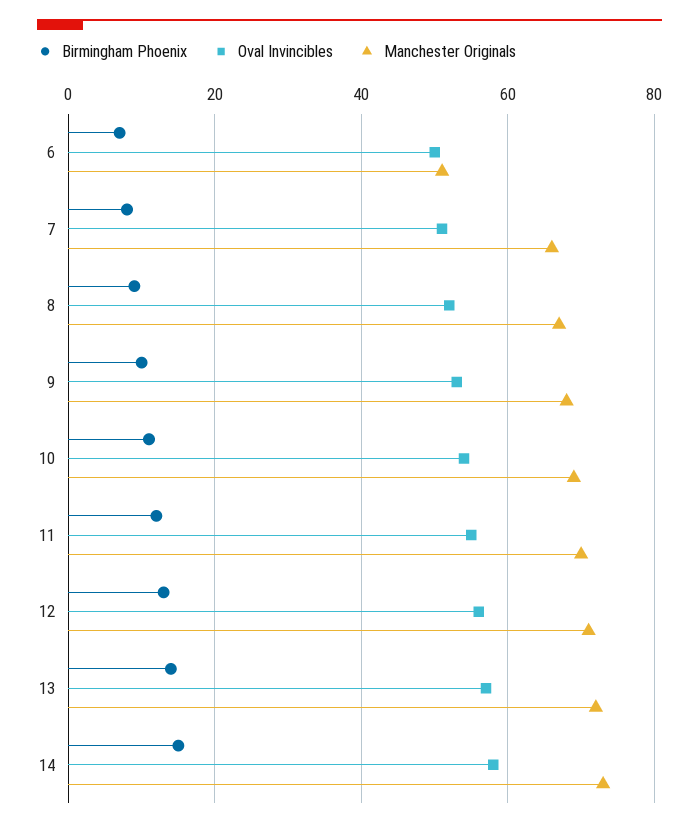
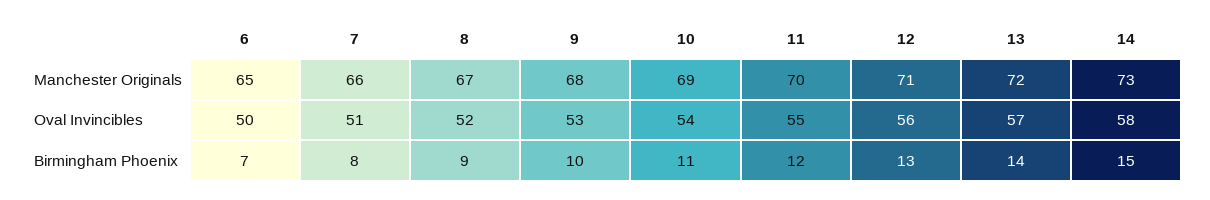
  {
    "Birmingham Phoenix": {
      "6": 7,
      "7": 8,
      "8": 9,
      "9": 10,
      "10": 11,
      "11": 12,
      "12": 13,
      "13": 14,
      "14": 15
    },
    "Oval Invincibles": {
      "6": 50,
      "7": 51,
      "8": 52,
      "9": 53,
      "10": 54,
      "11": 55,
      "12": 56,
      "13": 57,
      "14": 58
    },
    "Manchester Originals": {
-     "6": 50,
+     "6": 65,
      "7": 66,
      "8": 67,
      "9": 68,
      "10": 69,
      "11": 70,
      "12": 71,
      "13": 72,
      "14": 73
    }
  }

